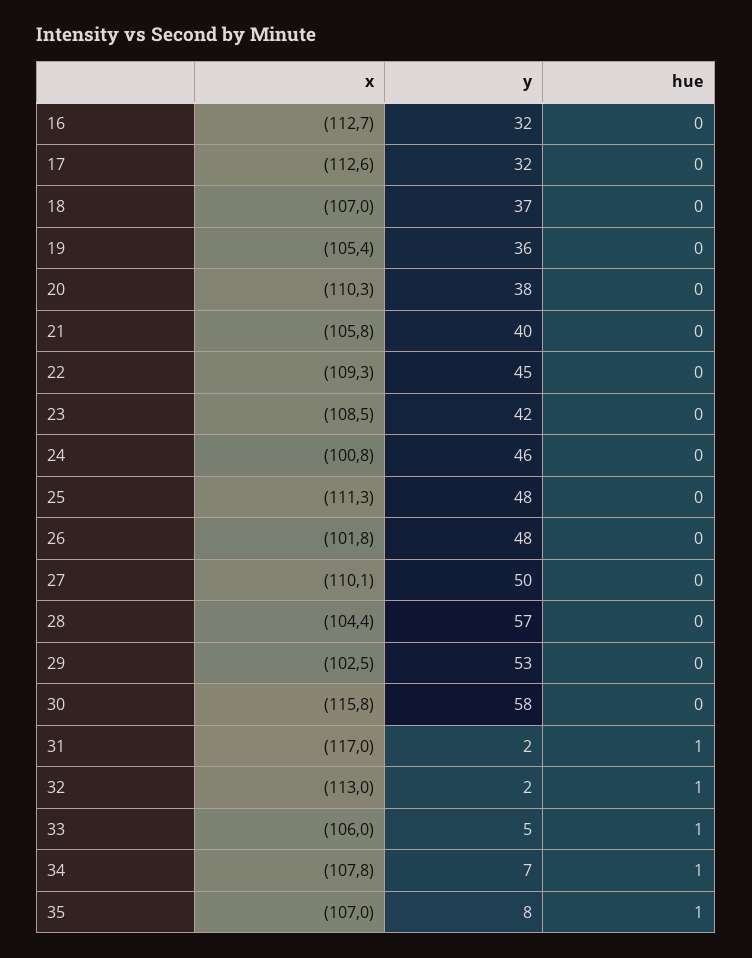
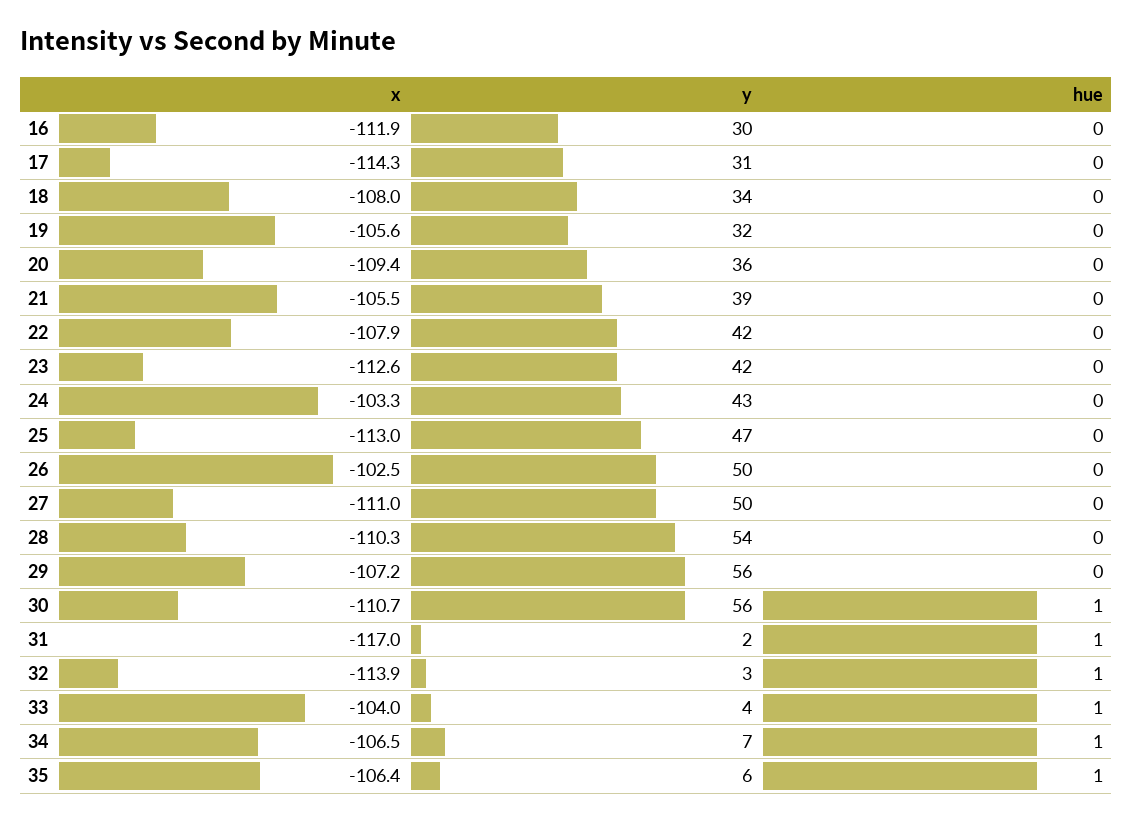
  {
    "x": {
-     "16": -112.7,
+     "16": -111.9,
-     "17": -112.6,
+     "17": -114.3,
-     "18": -107,
+     "18": -108,
-     "19": -105.4,
+     "19": -105.6,
-     "20": -110.3,
+     "20": -109.4,
-     "21": -105.8,
+     "21": -105.5,
-     "22": -109.3,
+     "22": -107.9,
-     "23": -108.5,
+     "23": -112.6,
-     "24": -100.8,
+     "24": -103.3,
-     "25": -111.3,
+     "25": -113,
-     "26": -101.8,
+     "26": -102.5,
-     "27": -110.1,
+     "27": -111,
-     "28": -104.4,
+     "28": -110.3,
-     "29": -102.5,
+     "29": -107.2,
-     "30": -115.8,
+     "30": -110.7,
      "31": -117,
-     "32": -113,
+     "32": -113.9,
-     "33": -106,
+     "33": -104,
-     "34": -107.8,
+     "34": -106.5,
-     "35": -107
+     "35": -106.4
    },
    "y": {
-     "16": 32,
+     "16": 30,
-     "17": 32,
+     "17": 31,
-     "18": 37,
+     "18": 34,
-     "19": 36,
+     "19": 32,
-     "20": 38,
+     "20": 36,
-     "21": 40,
+     "21": 39,
-     "22": 45,
+     "22": 42,
      "23": 42,
-     "24": 46,
+     "24": 43,
-     "25": 48,
+     "25": 47,
-     "26": 48,
+     "26": 50,
      "27": 50,
-     "28": 57,
+     "28": 54,
-     "29": 53,
+     "29": 56,
-     "30": 58,
+     "30": 56,
      "31": 2,
-     "32": 2,
+     "32": 3,
-     "33": 5,
+     "33": 4,
      "34": 7,
-     "35": 8
+     "35": 6
    },
    "hue": {
      "16": 0,
      "17": 0,
      "18": 0,
      "19": 0,
      "20": 0,
      "21": 0,
      "22": 0,
      "23": 0,
      "24": 0,
      "25": 0,
      "26": 0,
      "27": 0,
      "28": 0,
      "29": 0,
-     "30": 0,
+     "30": 1,
      "31": 1,
      "32": 1,
      "33": 1,
      "34": 1,
      "35": 1
    }
  }

